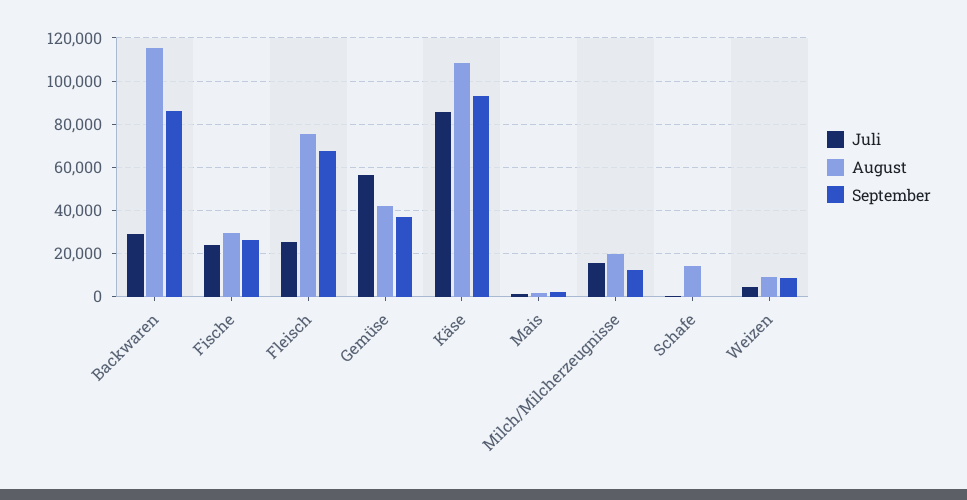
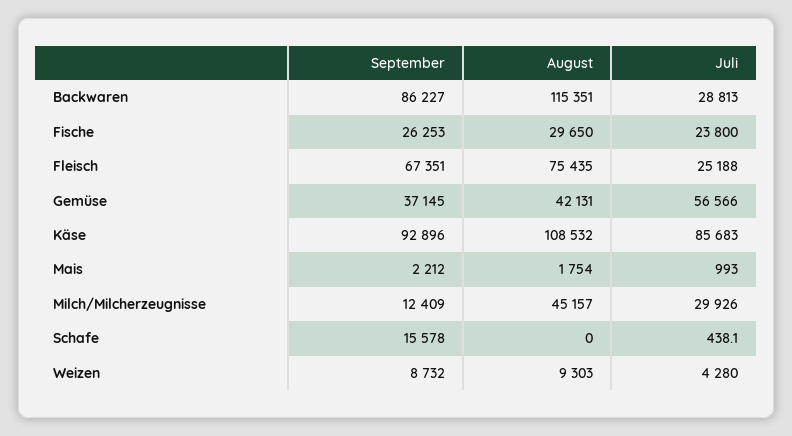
  {
    "Juli": {
      "Backwaren": 28813,
      "Fische": 23800,
      "Fleisch": 25188,
      "Gemüse": 56566,
      "Käse": 85683,
      "Mais": 993,
-     "Milch/Milcherzeugnisse": 15000,
+     "Milch/Milcherzeugnisse": 29926,
      "Schafe": 438.1,
      "Weizen": 4280
    },
    "August": {
      "Backwaren": 115351,
      "Fische": 29650,
      "Fleisch": 75435,
      "Gemüse": 42131,
      "Käse": 108532,
      "Mais": 1754,
-     "Milch/Milcherzeugnisse": 20000,
+     "Milch/Milcherzeugnisse": 45157,
-     "Schafe": 15000,
+     "Schafe": 0,
      "Weizen": 9303
    },
    "September": {
      "Backwaren": 86227,
      "Fische": 26253,
      "Fleisch": 67351,
      "Gemüse": 37145,
      "Käse": 92896,
      "Mais": 2212,
      "Milch/Milcherzeugnisse": 12409,
-     "Schafe": 0,
+     "Schafe": 15578,
      "Weizen": 8732
    }
  }

